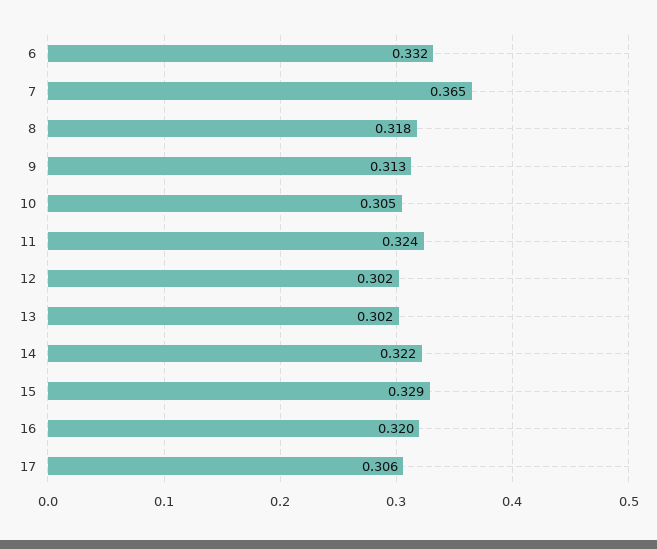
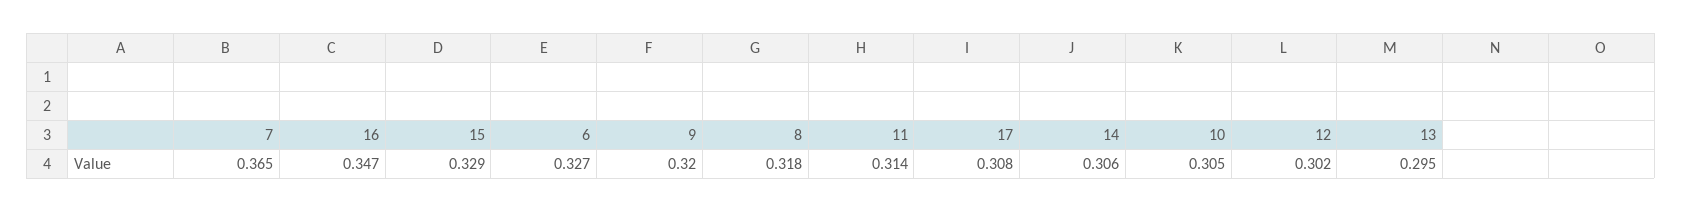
  {
-   "6": 0.332,
+   "6": 0.327,
    "7": 0.365,
    "8": 0.318,
-   "9": 0.313,
+   "9": 0.32,
    "10": 0.305,
-   "11": 0.324,
+   "11": 0.314,
    "12": 0.302,
-   "13": 0.302,
+   "13": 0.295,
-   "14": 0.322,
+   "14": 0.306,
    "15": 0.329,
-   "16": 0.32,
+   "16": 0.347,
-   "17": 0.306
+   "17": 0.308
  }

